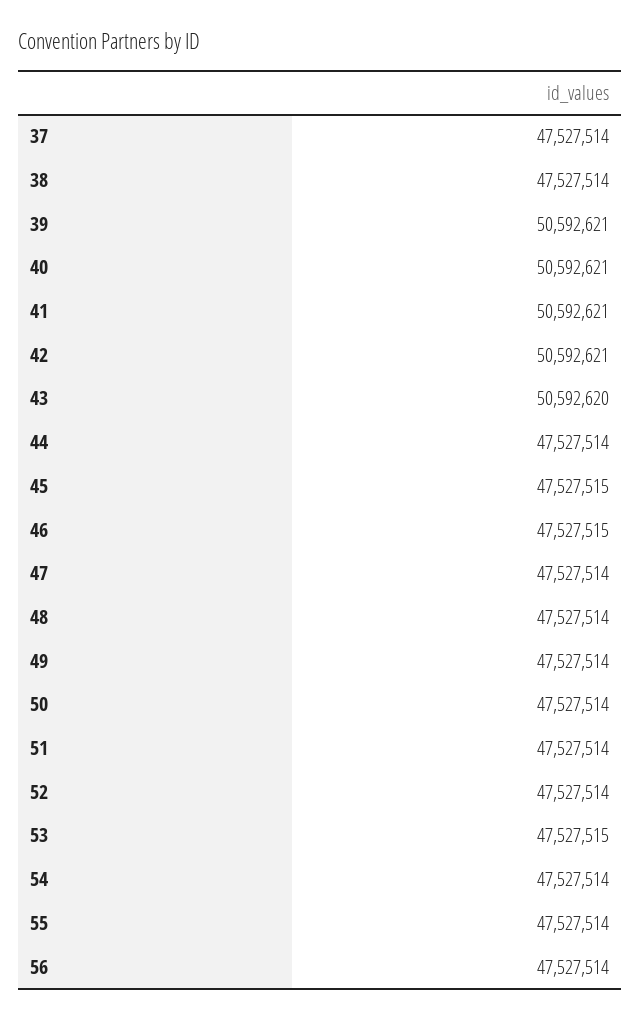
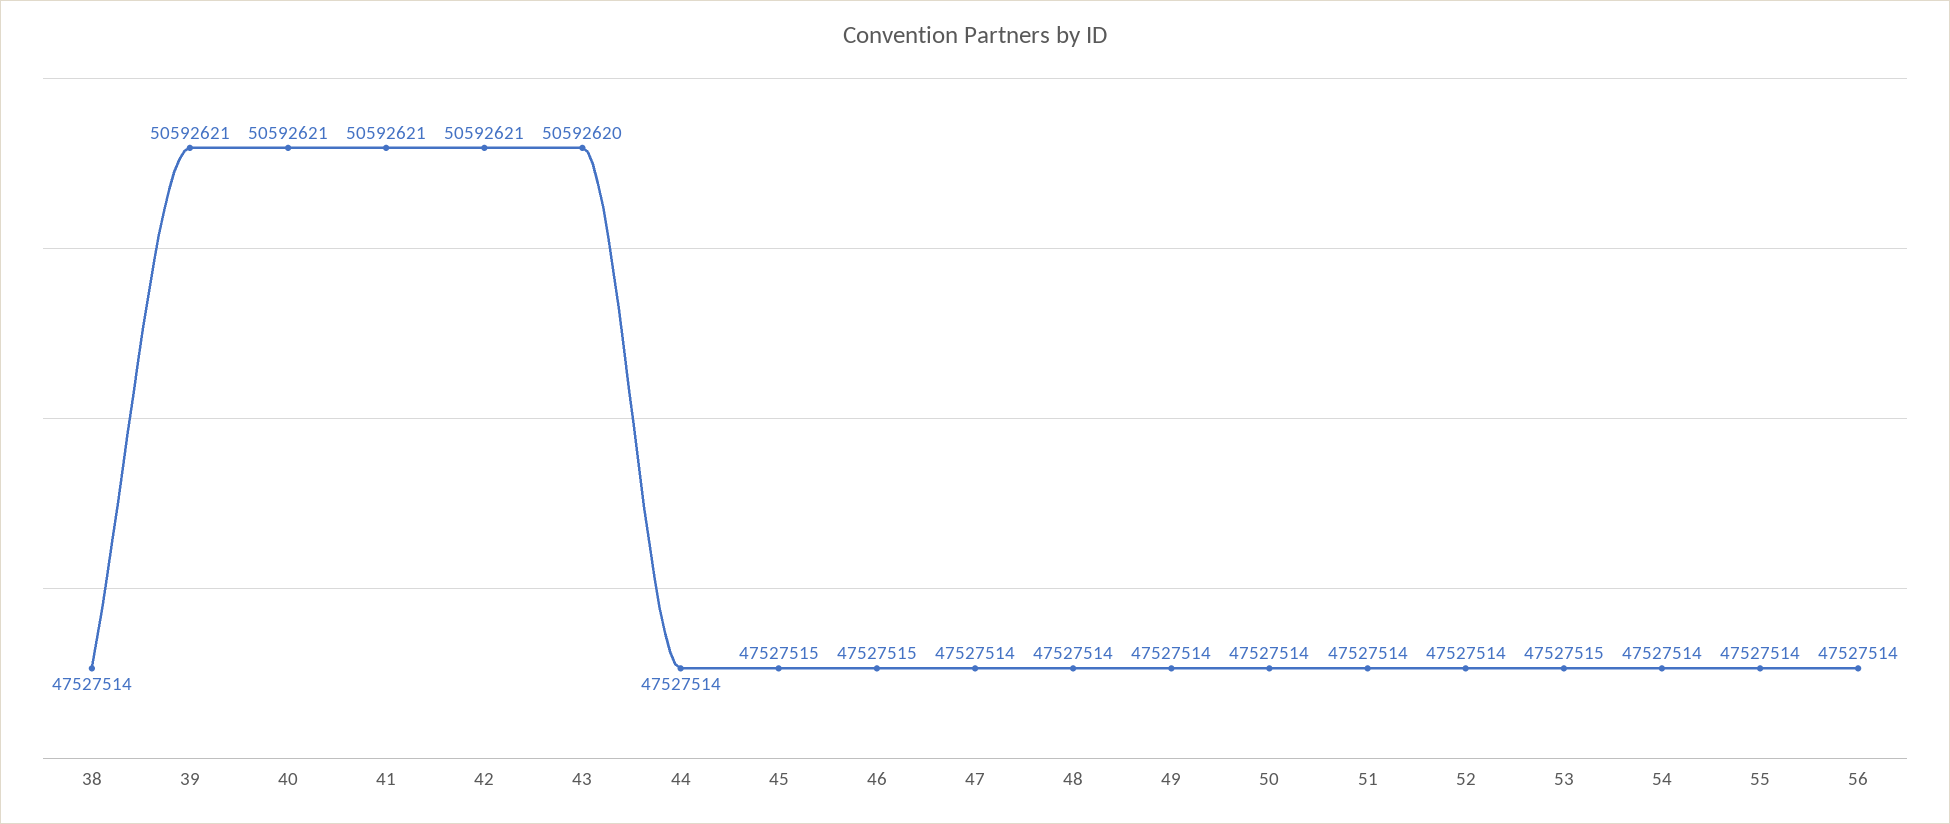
  {
-   "37": 47527514,
    "38": 47527514,
    "39": 50592621,
    "40": 50592621,
    "41": 50592621,
    "42": 50592621,
    "43": 50592620,
    "44": 47527514,
    "45": 47527515,
    "46": 47527515,
    "47": 47527514,
    "48": 47527514,
    "49": 47527514,
    "50": 47527514,
    "51": 47527514,
    "52": 47527514,
    "53": 47527515,
    "54": 47527514,
    "55": 47527514,
    "56": 47527514
  }

